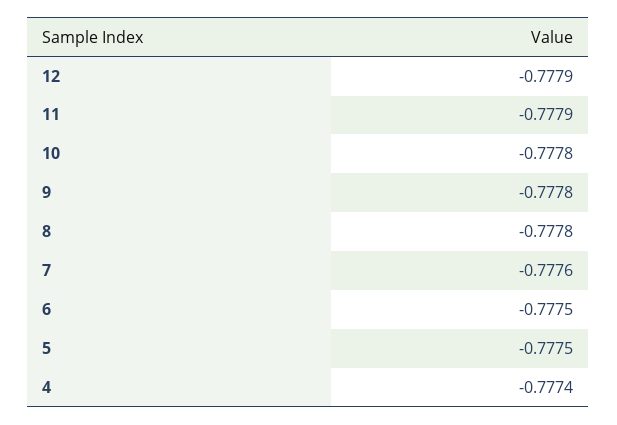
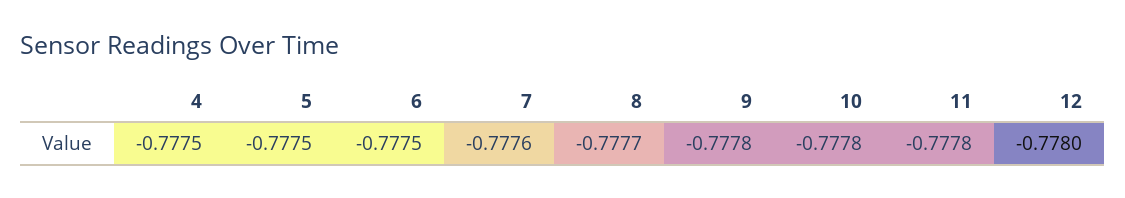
  {
-   "12": -0.7779,
+   "12": -0.778,
-   "11": -0.7779,
+   "11": -0.7778,
    "10": -0.7778,
    "9": -0.7778,
-   "8": -0.7778,
+   "8": -0.7777,
    "7": -0.7776,
    "6": -0.7775,
    "5": -0.7775,
-   "4": -0.7774
+   "4": -0.7775
  }

